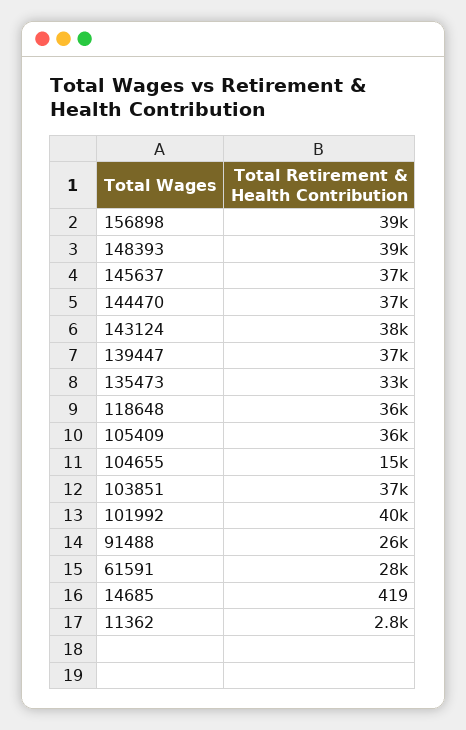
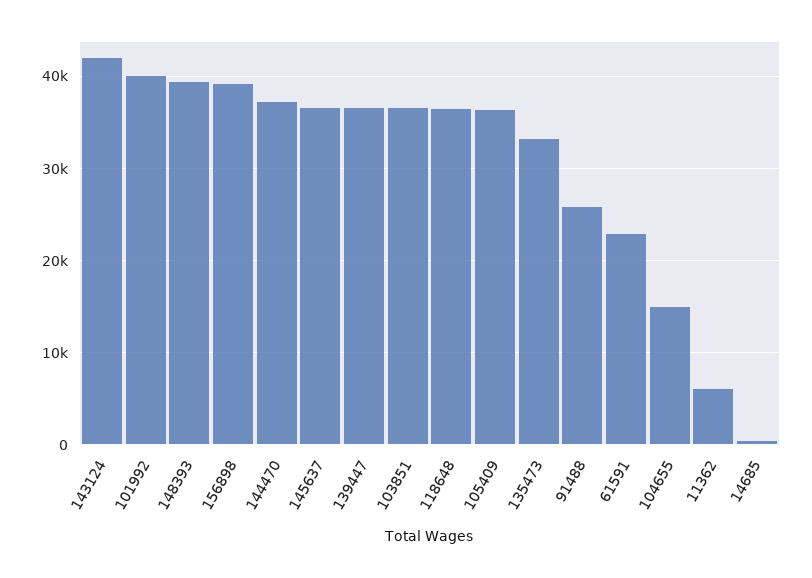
  {
    "156898": 39000,
    "148393": 39000,
    "145637": 37000,
    "144470": 37000,
-   "143124": 38000,
+   "143124": 42000,
    "139447": 37000,
    "135473": 33000,
    "118648": 36000,
    "105409": 36000,
    "104655": 15000,
    "103851": 37000,
    "101992": 40000,
    "91488": 26000,
-   "61591": 28000,
+   "61591": 23000,
    "14685": 419,
-   "11362": 2800
+   "11362": 6000
  }

